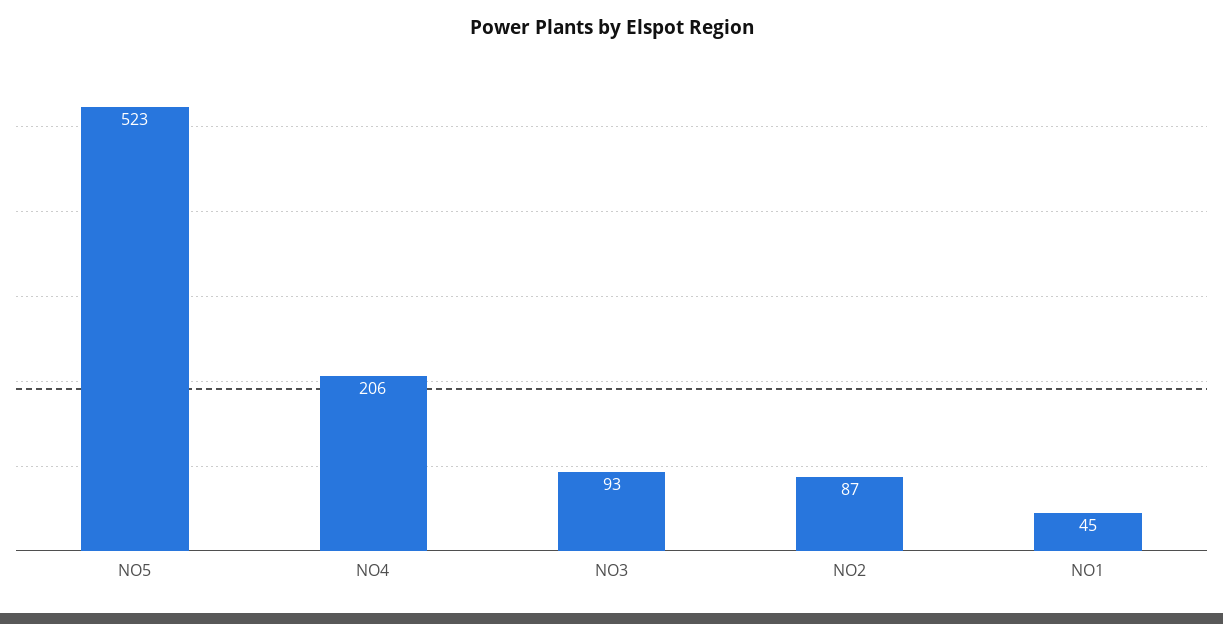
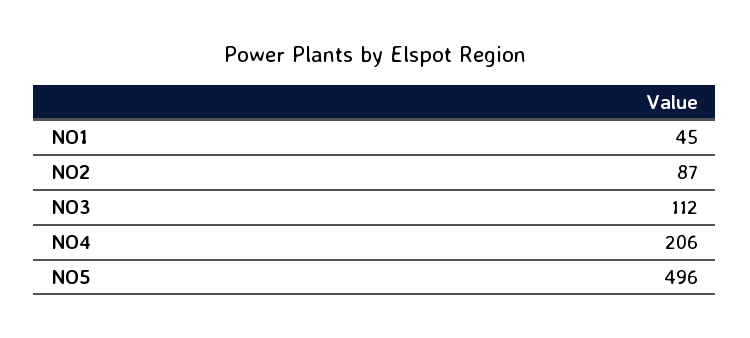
  {
-   "NO5": 523,
+   "NO5": 496,
    "NO4": 206,
-   "NO3": 93,
+   "NO3": 112,
    "NO2": 87,
    "NO1": 45
  }

